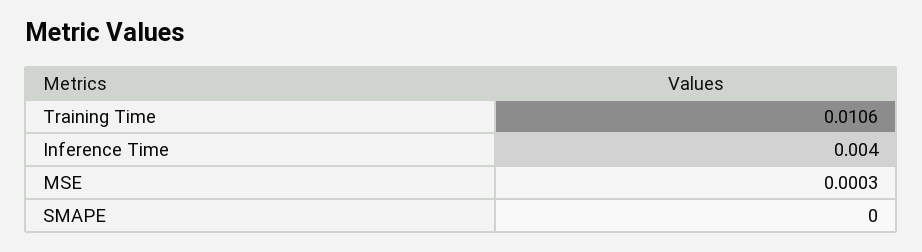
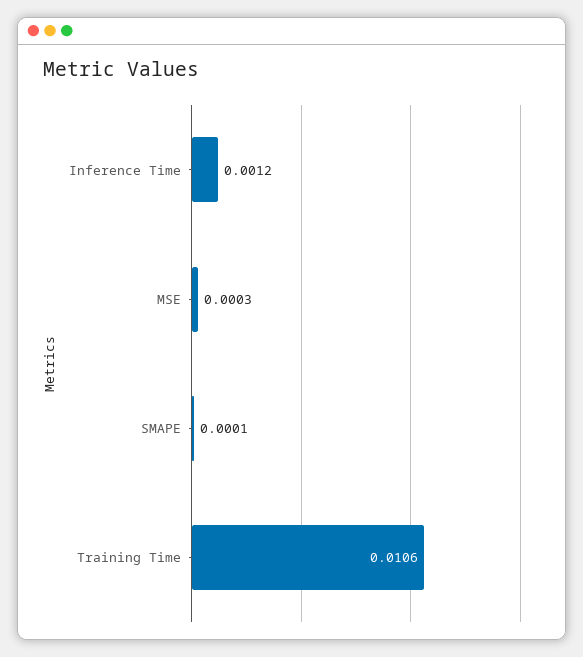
  {
    "Training Time": 0.0106,
-   "Inference Time": 0.004,
+   "Inference Time": 0.0012,
    "MSE": 0.0003,
-   "SMAPE": 0
+   "SMAPE": 0.0001
  }

